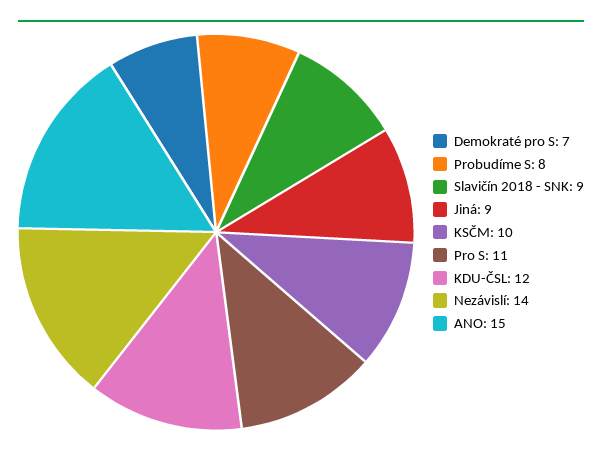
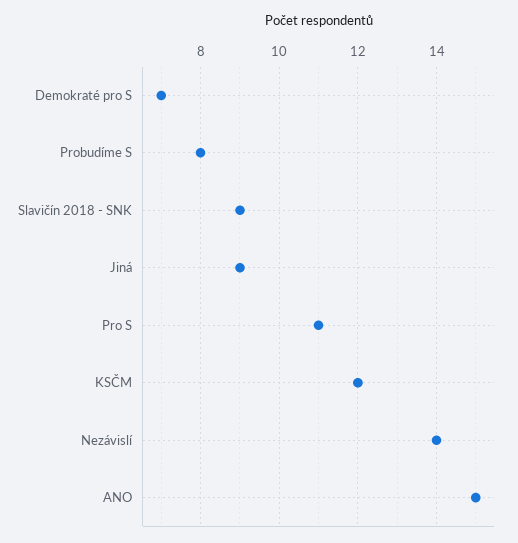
  {
    "Demokraté pro S": 7,
    "Probudíme S": 8,
    "Slavičín 2018 - SNK": 9,
    "Jiná": 9,
-   "KSČM": 10,
+   "KSČM": 12,
    "Pro S": 11,
-   "KDU-ČSL": 12,
    "Nezávislí": 14,
    "ANO": 15
  }

